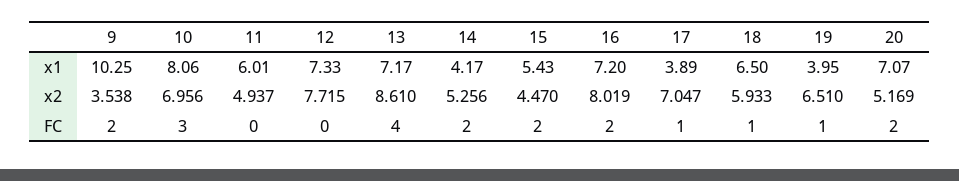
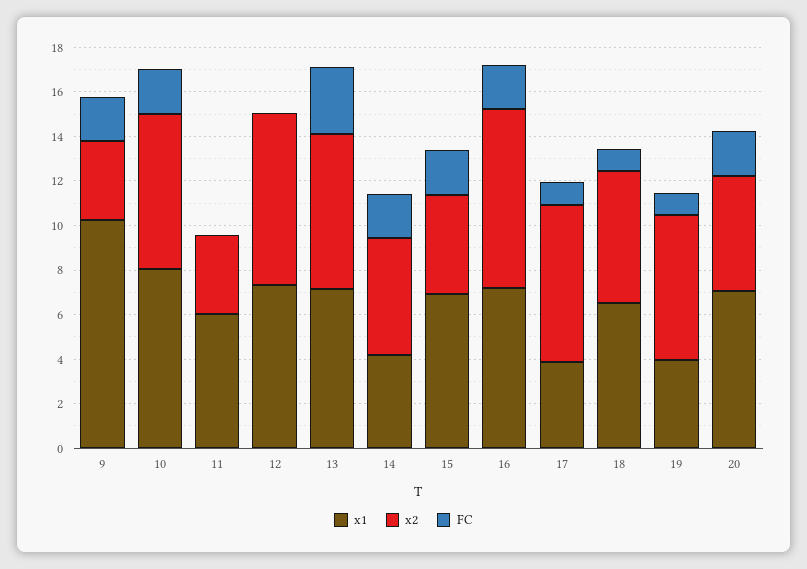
  {
    "x1": {
      "9": 10.25,
      "10": 8.06,
      "11": 6.01,
      "12": 7.33,
      "13": 7.17,
      "14": 4.17,
-     "15": 5.43,
+     "15": 7,
      "16": 7.2,
      "17": 3.89,
      "18": 6.5,
      "19": 3.95,
      "20": 7.07
    },
    "x2": {
      "9": 3.538,
      "10": 6.956,
-     "11": 4.937,
+     "11": 3.5,
      "12": 7.715,
-     "13": 8.61,
+     "13": 7,
      "14": 5.256,
      "15": 4.47,
      "16": 8.019,
      "17": 7.047,
      "18": 5.933,
      "19": 6.51,
      "20": 5.169
    },
    "FC": {
      "9": 2,
-     "10": 3,
+     "10": 2,
      "11": 0,
      "12": 0,
-     "13": 4,
+     "13": 3,
      "14": 2,
      "15": 2,
      "16": 2,
      "17": 1,
      "18": 1,
      "19": 1,
      "20": 2
    }
  }

